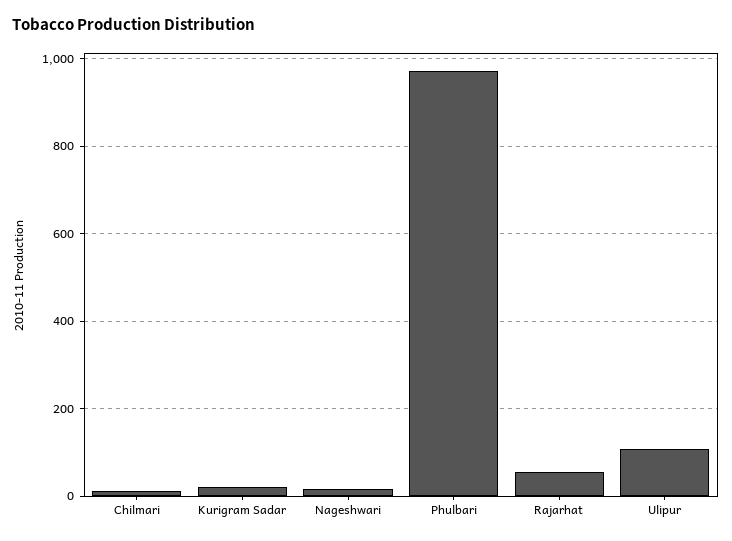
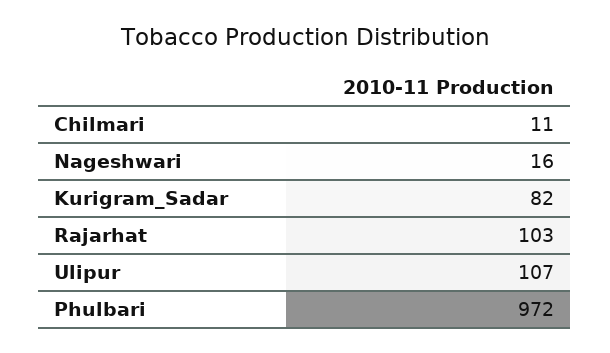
  {
    "Chilmari": 11,
-   "Kurigram Sadar": 20,
+   "Kurigram Sadar": 82,
    "Nageshwari": 16,
    "Phulbari": 972,
-   "Rajarhat": 60,
+   "Rajarhat": 103,
    "Ulipur": 107
  }

